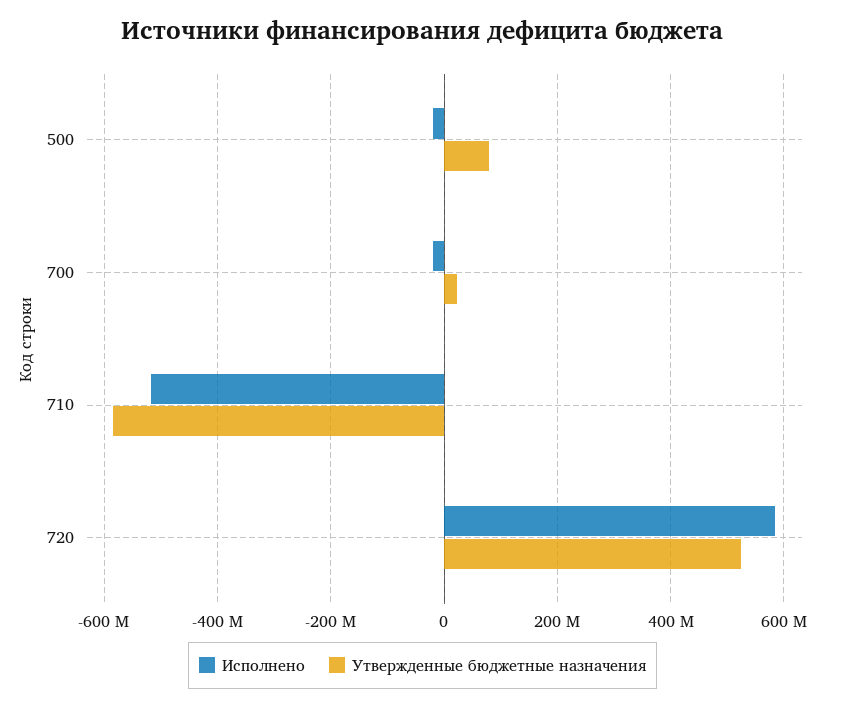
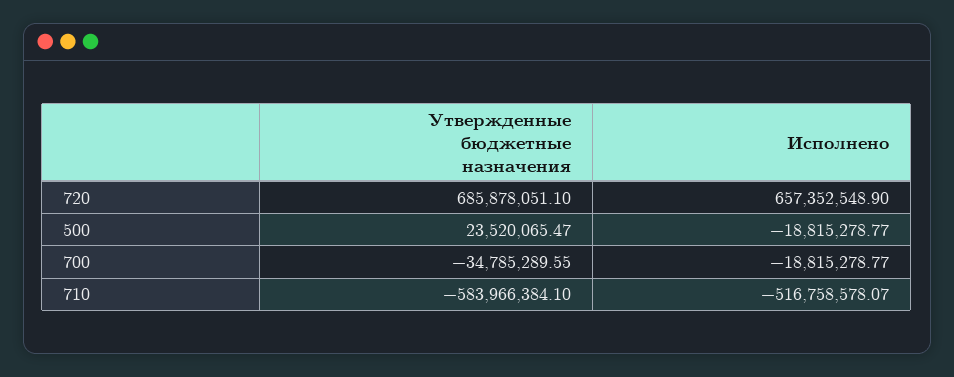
  {
    "Исполнено": {
      "500": -18815278.77,
      "700": -18815278.77,
      "710": -516758578.07,
-     "720": 580000000
+     "720": 657352548.9
    },
    "Утвержденные бюджетные назначения": {
-     "500": 80000000,
+     "500": 23520065.47,
-     "700": 20000000,
+     "700": -34785289.55,
      "710": -583966384.1,
-     "720": 520000000
+     "720": 685878051.1
    }
  }

